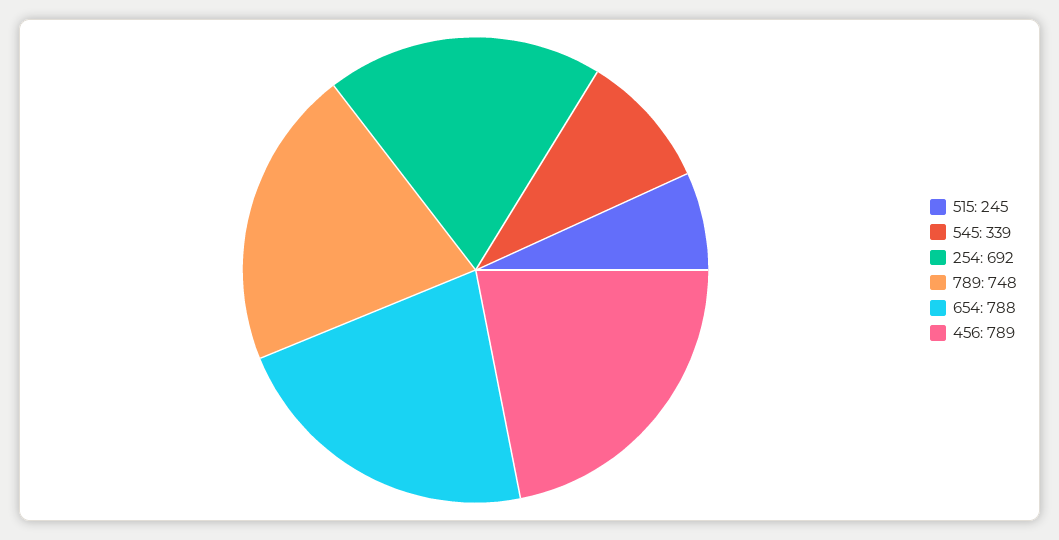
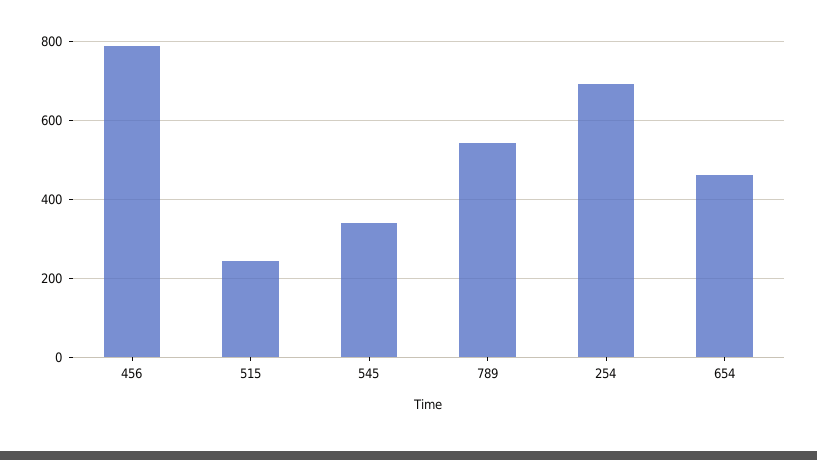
  {
    "515": 245,
    "545": 339,
    "254": 692,
-   "789": 748,
+   "789": 540,
-   "654": 788,
+   "654": 460,
    "456": 789
  }

